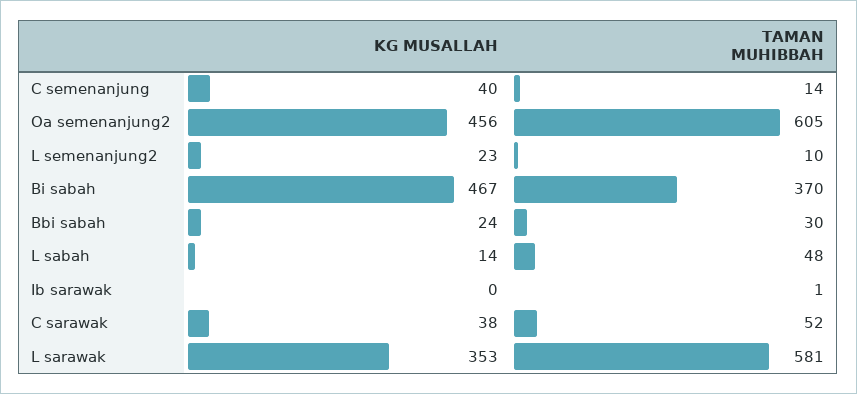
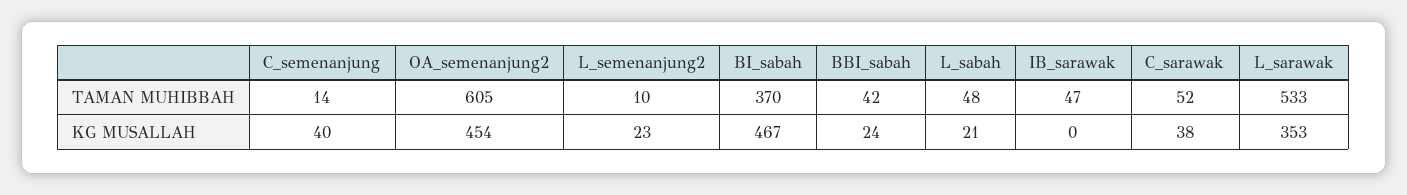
  {
    "KG MUSALLAH": {
      "C semenanjung": 40,
-     "Oa semenanjung2": 456,
+     "Oa semenanjung2": 454,
      "L semenanjung2": 23,
      "Bi sabah": 467,
      "Bbi sabah": 24,
-     "L sabah": 14,
+     "L sabah": 21,
      "Ib sarawak": 0,
      "C sarawak": 38,
      "L sarawak": 353
    },
    "TAMAN MUHIBBAH": {
      "C semenanjung": 14,
      "Oa semenanjung2": 605,
      "L semenanjung2": 10,
      "Bi sabah": 370,
-     "Bbi sabah": 30,
+     "Bbi sabah": 42,
      "L sabah": 48,
-     "Ib sarawak": 1,
+     "Ib sarawak": 47,
      "C sarawak": 52,
-     "L sarawak": 581
+     "L sarawak": 533
    }
  }

